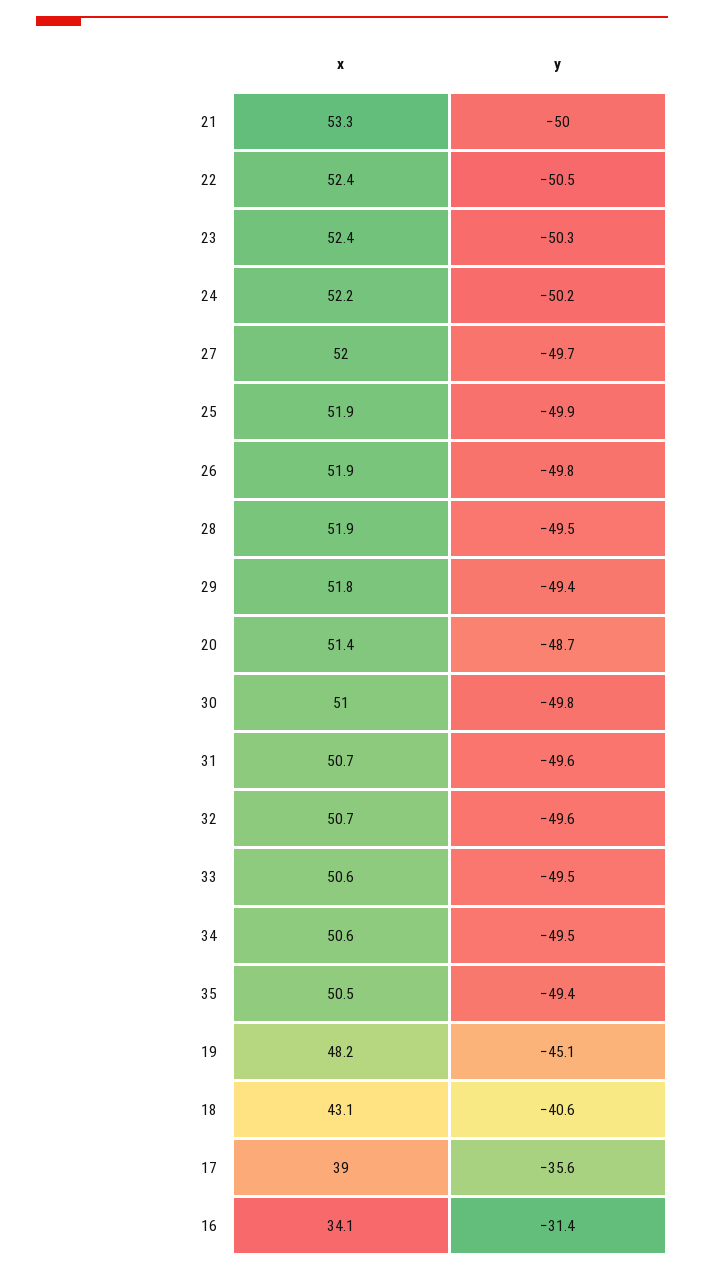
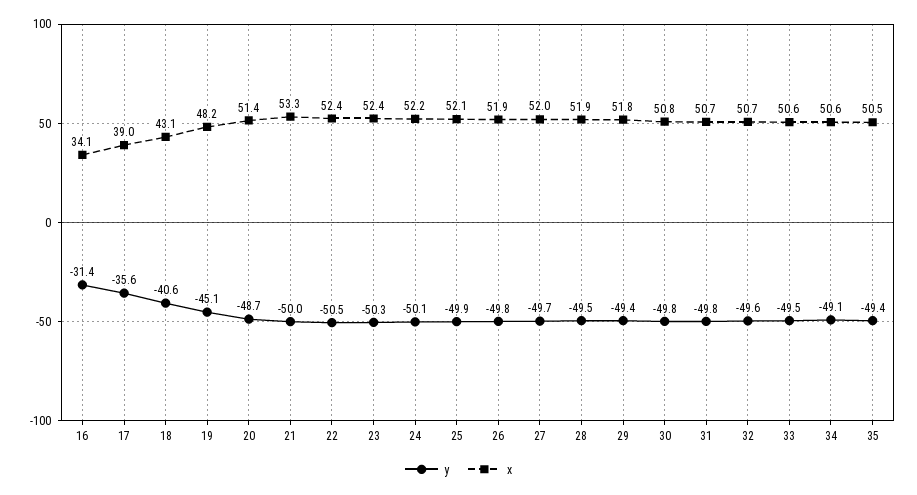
  {
    "x": {
      "21": 53.3,
      "22": 52.4,
      "23": 52.4,
      "24": 52.2,
      "27": 52,
-     "25": 51.9,
+     "25": 52.1,
      "26": 51.9,
      "28": 51.9,
      "29": 51.8,
      "20": 51.4,
-     "30": 51,
+     "30": 50.8,
      "31": 50.7,
      "32": 50.7,
      "33": 50.6,
      "34": 50.6,
      "35": 50.5,
      "19": 48.2,
      "18": 43.1,
      "17": 39,
      "16": 34.1
    },
    "y": {
      "21": -50,
      "22": -50.5,
      "23": -50.3,
-     "24": -50.2,
+     "24": -50.1,
      "27": -49.7,
      "25": -49.9,
      "26": -49.8,
      "28": -49.5,
      "29": -49.4,
      "20": -48.7,
      "30": -49.8,
-     "31": -49.6,
+     "31": -49.8,
      "32": -49.6,
      "33": -49.5,
-     "34": -49.5,
+     "34": -49.1,
      "35": -49.4,
      "19": -45.1,
      "18": -40.6,
      "17": -35.6,
      "16": -31.4
    }
  }

